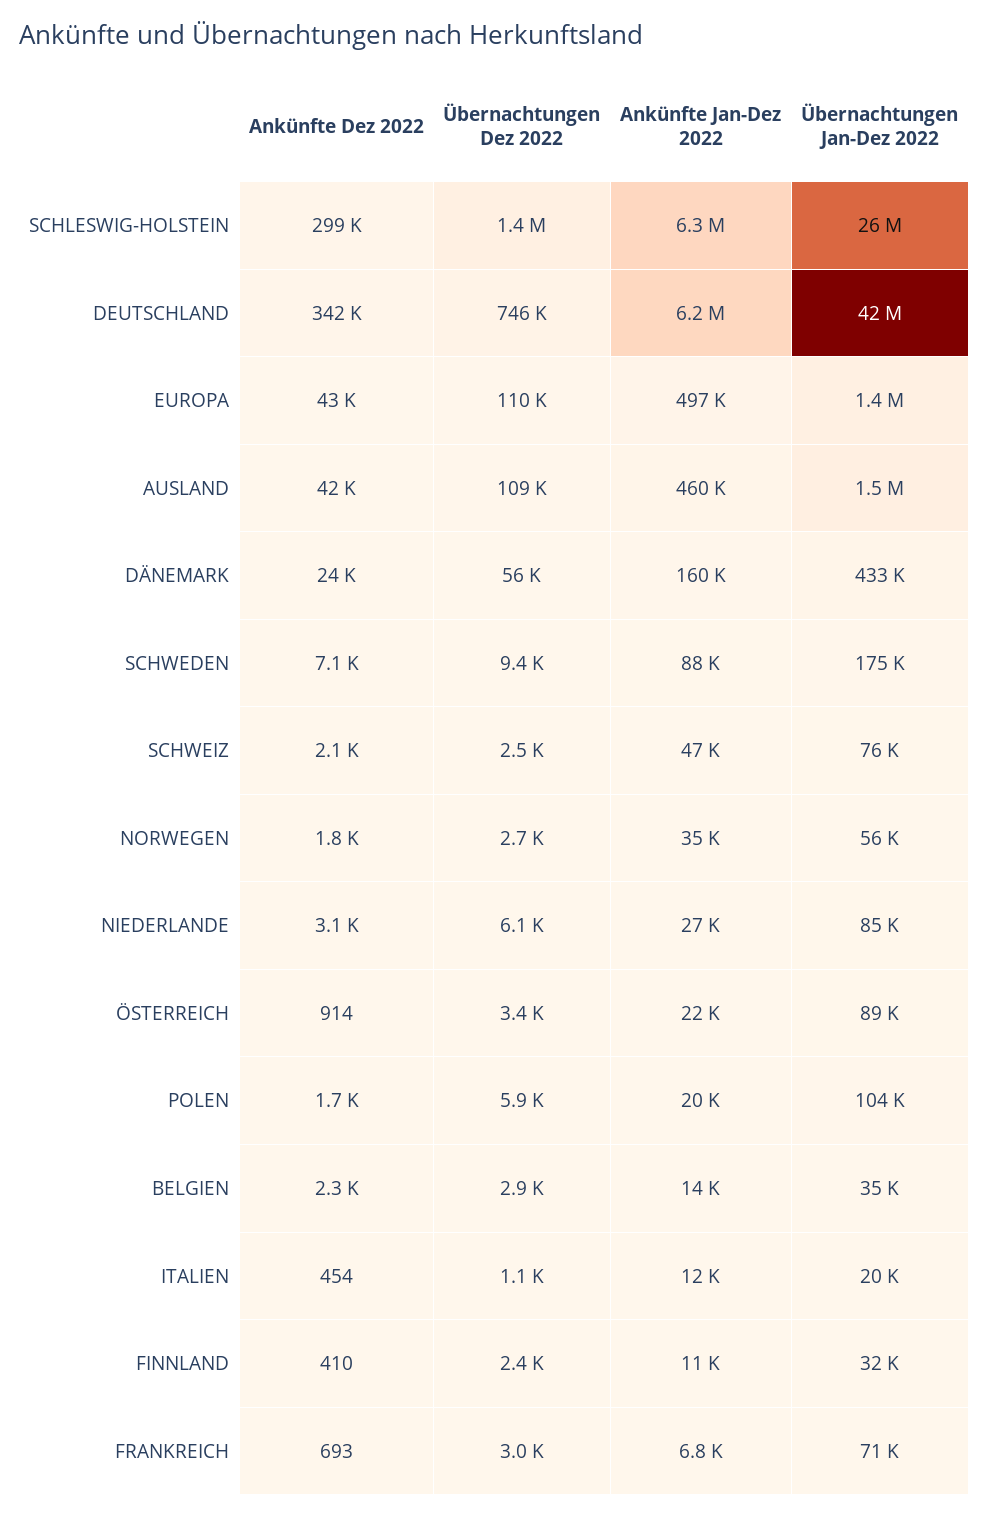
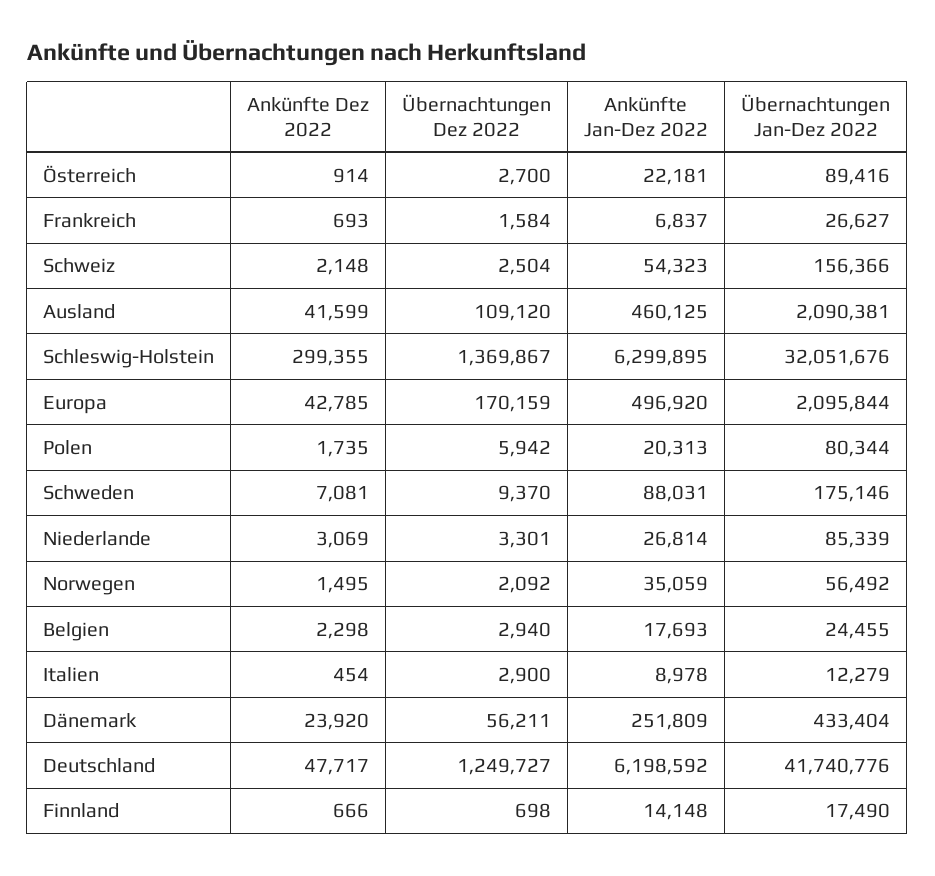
  {
    "Ankünfte Dez 2022": {
      "SCHLESWIG-HOLSTEIN": 299355,
-     "DEUTSCHLAND": 342000,
+     "DEUTSCHLAND": 47717,
      "EUROPA": 42785,
      "AUSLAND": 41599,
      "DÄNEMARK": 23920,
      "SCHWEDEN": 7081,
      "SCHWEIZ": 2148,
-     "NORWEGEN": 1800,
+     "NORWEGEN": 1495,
      "NIEDERLANDE": 3069,
      "ÖSTERREICH": 914,
      "POLEN": 1735,
      "BELGIEN": 2298,
      "ITALIEN": 454,
-     "FINNLAND": 410,
+     "FINNLAND": 666,
      "FRANKREICH": 693
    },
    "Übernachtungen Dez 2022": {
      "SCHLESWIG-HOLSTEIN": 1369867,
-     "DEUTSCHLAND": 746000,
+     "DEUTSCHLAND": 1249727,
-     "EUROPA": 110000,
+     "EUROPA": 170159,
      "AUSLAND": 109120,
      "DÄNEMARK": 56211,
      "SCHWEDEN": 9370,
      "SCHWEIZ": 2504,
-     "NORWEGEN": 2700,
+     "NORWEGEN": 2092,
-     "NIEDERLANDE": 6100,
+     "NIEDERLANDE": 3301,
-     "ÖSTERREICH": 3400,
+     "ÖSTERREICH": 2700,
      "POLEN": 5942,
      "BELGIEN": 2940,
-     "ITALIEN": 1100,
+     "ITALIEN": 2900,
-     "FINNLAND": 2400,
+     "FINNLAND": 698,
-     "FRANKREICH": 3000
+     "FRANKREICH": 1584
    },
    "Ankünfte Jan-Dez 2022": {
      "SCHLESWIG-HOLSTEIN": 6299895,
      "DEUTSCHLAND": 6198592,
      "EUROPA": 496920,
      "AUSLAND": 460125,
-     "DÄNEMARK": 160000,
+     "DÄNEMARK": 251809,
      "SCHWEDEN": 88031,
-     "SCHWEIZ": 47000,
+     "SCHWEIZ": 54323,
      "NORWEGEN": 35059,
      "NIEDERLANDE": 26814,
      "ÖSTERREICH": 22181,
      "POLEN": 20313,
-     "BELGIEN": 14000,
+     "BELGIEN": 17693,
-     "ITALIEN": 12000,
+     "ITALIEN": 8978,
-     "FINNLAND": 11000,
+     "FINNLAND": 14148,
      "FRANKREICH": 6837
    },
    "Übernachtungen Jan-Dez 2022": {
-     "SCHLESWIG-HOLSTEIN": 26000000,
+     "SCHLESWIG-HOLSTEIN": 32051676,
      "DEUTSCHLAND": 41740776,
-     "EUROPA": 1400000,
+     "EUROPA": 2095844,
-     "AUSLAND": 1500000,
+     "AUSLAND": 2090381,
      "DÄNEMARK": 433404,
      "SCHWEDEN": 175146,
-     "SCHWEIZ": 76000,
+     "SCHWEIZ": 156366,
      "NORWEGEN": 56492,
      "NIEDERLANDE": 85339,
      "ÖSTERREICH": 89416,
-     "POLEN": 104000,
+     "POLEN": 80344,
-     "BELGIEN": 35000,
+     "BELGIEN": 24455,
-     "ITALIEN": 20000,
+     "ITALIEN": 12279,
-     "FINNLAND": 32000,
+     "FINNLAND": 17490,
-     "FRANKREICH": 71000
+     "FRANKREICH": 26627
    }
  }

